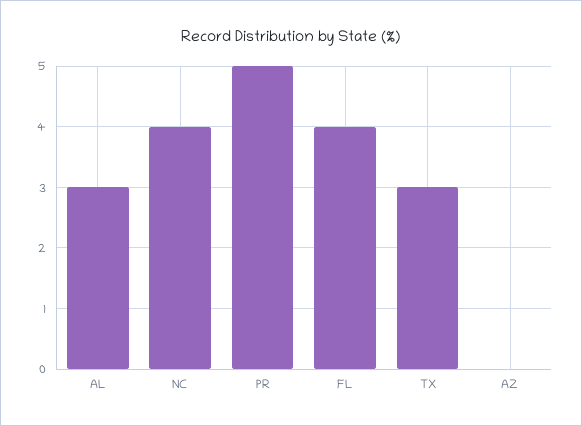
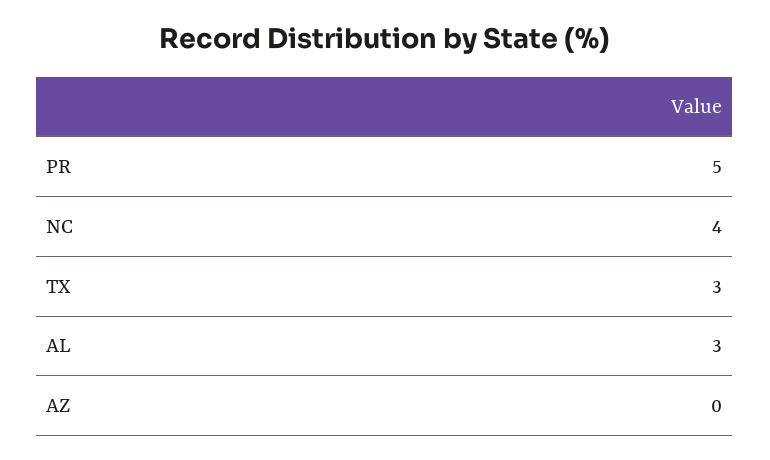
  {
    "AL": 3,
    "NC": 4,
    "PR": 5,
-   "FL": 4,
    "TX": 3,
    "AZ": 0
  }

